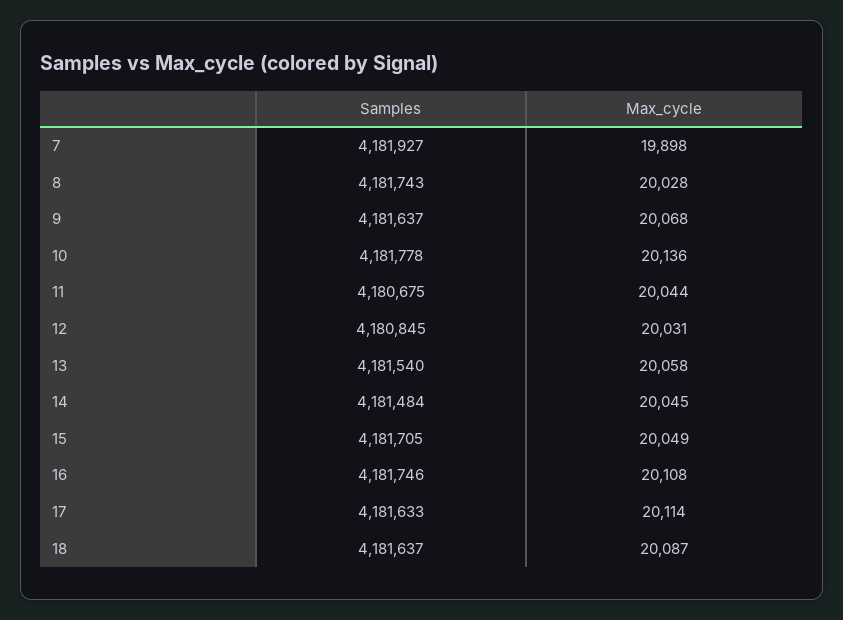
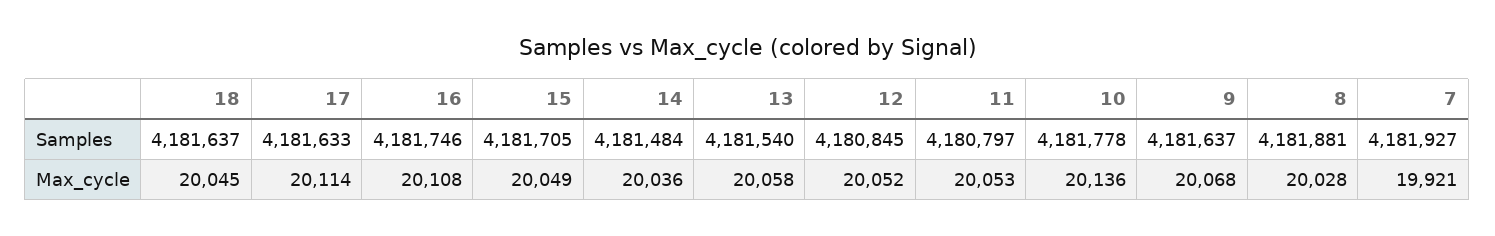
  {
    "Samples": {
      "7": 4181927,
-     "8": 4181743,
+     "8": 4181881,
      "9": 4181637,
      "10": 4181778,
-     "11": 4180675,
+     "11": 4180797,
      "12": 4180845,
      "13": 4181540,
      "14": 4181484,
      "15": 4181705,
      "16": 4181746,
      "17": 4181633,
      "18": 4181637
    },
    "Max_cycle": {
-     "7": 19898,
+     "7": 19921,
      "8": 20028,
      "9": 20068,
      "10": 20136,
-     "11": 20044,
+     "11": 20053,
-     "12": 20031,
+     "12": 20052,
      "13": 20058,
-     "14": 20045,
+     "14": 20036,
      "15": 20049,
      "16": 20108,
      "17": 20114,
-     "18": 20087
+     "18": 20045
    }
  }

